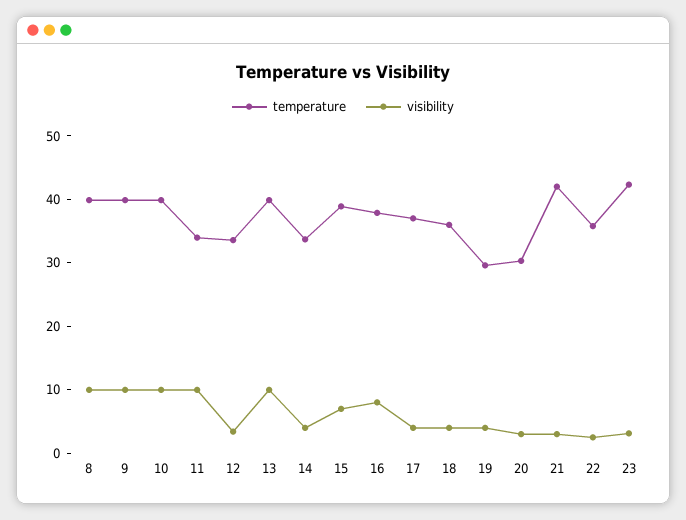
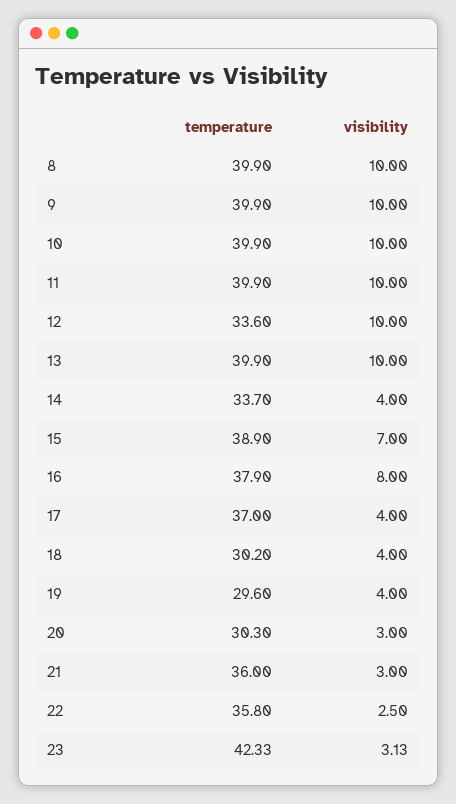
  {
    "temperature": {
      "8": 39.9,
      "9": 39.9,
      "10": 39.9,
-     "11": 34,
+     "11": 39.9,
      "12": 33.6,
      "13": 39.9,
      "14": 33.7,
      "15": 38.9,
      "16": 37.9,
      "17": 37,
-     "18": 36,
+     "18": 30.2,
      "19": 29.6,
      "20": 30.3,
-     "21": 42,
+     "21": 36,
      "22": 35.8,
      "23": 42.33
    },
    "visibility": {
      "8": 10,
      "9": 10,
      "10": 10,
      "11": 10,
-     "12": 4,
+     "12": 10,
      "13": 10,
      "14": 4,
      "15": 7,
      "16": 8,
      "17": 4,
      "18": 4,
      "19": 4,
      "20": 3,
      "21": 3,
      "22": 2.5,
      "23": 3.13
    }
  }

